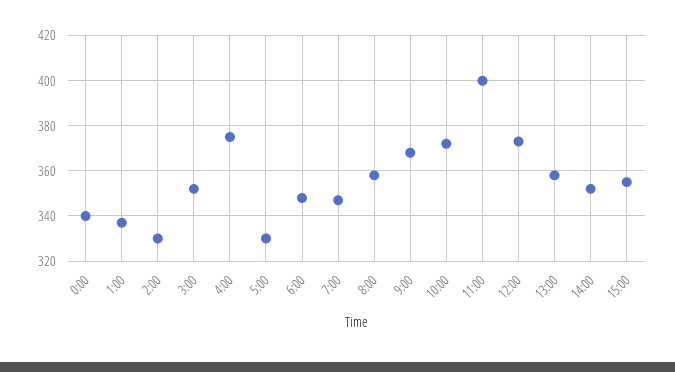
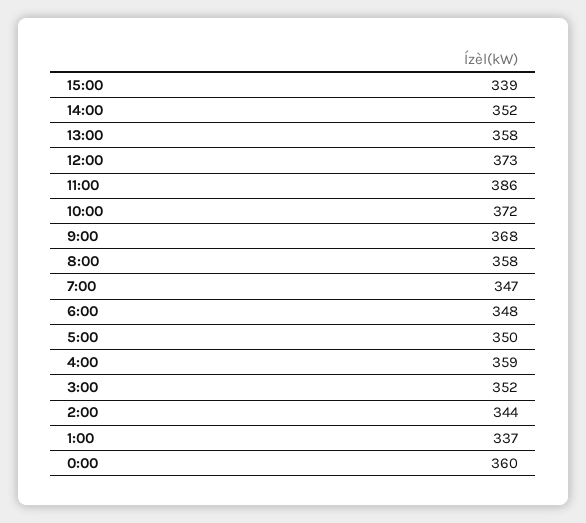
  {
-   "0:00": 340,
+   "0:00": 360,
    "1:00": 337,
-   "2:00": 330,
+   "2:00": 344,
    "3:00": 352,
-   "4:00": 375,
+   "4:00": 359,
-   "5:00": 330,
+   "5:00": 350,
    "6:00": 348,
    "7:00": 347,
    "8:00": 358,
    "9:00": 368,
    "10:00": 372,
-   "11:00": 400,
+   "11:00": 386,
    "12:00": 373,
    "13:00": 358,
    "14:00": 352,
-   "15:00": 355
+   "15:00": 339
  }

